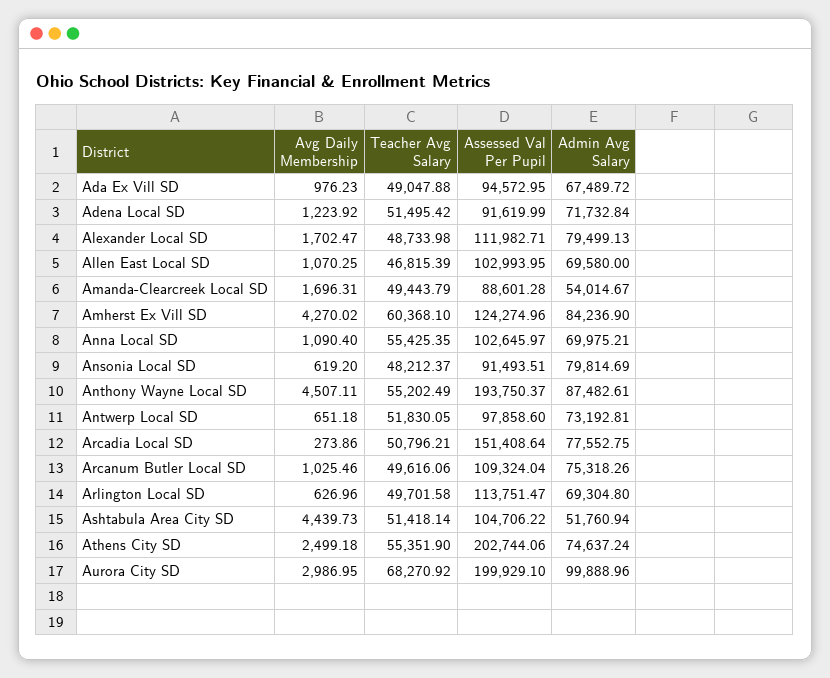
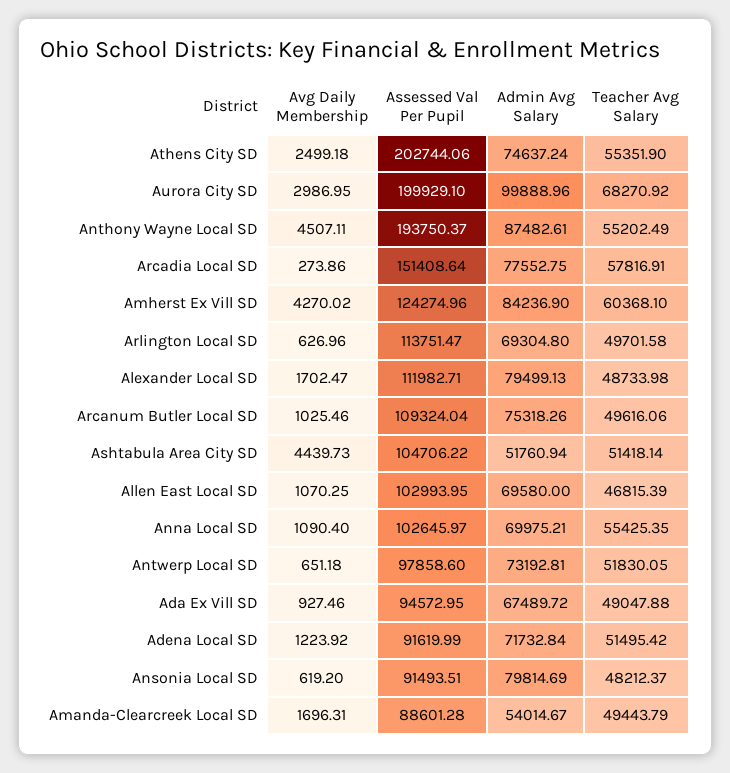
  {
    "Avg Daily Membership": {
-     "Ada Ex Vill SD": 976.23,
+     "Ada Ex Vill SD": 927.46,
      "Adena Local SD": 1223.92,
      "Alexander Local SD": 1702.47,
      "Allen East Local SD": 1070.25,
      "Amanda-Clearcreek Local SD": 1696.31,
      "Amherst Ex Vill SD": 4270.02,
      "Anna Local SD": 1090.4,
      "Ansonia Local SD": 619.2,
      "Anthony Wayne Local SD": 4507.11,
      "Antwerp Local SD": 651.18,
      "Arcadia Local SD": 273.86,
      "Arcanum Butler Local SD": 1025.46,
      "Arlington Local SD": 626.96,
      "Ashtabula Area City SD": 4439.73,
      "Athens City SD": 2499.18,
      "Aurora City SD": 2986.95
    },
    "Teacher Avg Salary": {
      "Ada Ex Vill SD": 49047.88,
      "Adena Local SD": 51495.42,
      "Alexander Local SD": 48733.98,
      "Allen East Local SD": 46815.39,
      "Amanda-Clearcreek Local SD": 49443.79,
      "Amherst Ex Vill SD": 60368.1,
      "Anna Local SD": 55425.35,
      "Ansonia Local SD": 48212.37,
      "Anthony Wayne Local SD": 55202.49,
      "Antwerp Local SD": 51830.05,
-     "Arcadia Local SD": 50796.21,
+     "Arcadia Local SD": 57816.91,
      "Arcanum Butler Local SD": 49616.06,
      "Arlington Local SD": 49701.58,
      "Ashtabula Area City SD": 51418.14,
      "Athens City SD": 55351.9,
      "Aurora City SD": 68270.92
    },
    "Assessed Val Per Pupil": {
      "Ada Ex Vill SD": 94572.95,
      "Adena Local SD": 91619.99,
      "Alexander Local SD": 111982.71,
      "Allen East Local SD": 102993.95,
      "Amanda-Clearcreek Local SD": 88601.28,
      "Amherst Ex Vill SD": 124274.96,
      "Anna Local SD": 102645.97,
      "Ansonia Local SD": 91493.51,
      "Anthony Wayne Local SD": 193750.37,
      "Antwerp Local SD": 97858.6,
      "Arcadia Local SD": 151408.64,
      "Arcanum Butler Local SD": 109324.04,
      "Arlington Local SD": 113751.47,
      "Ashtabula Area City SD": 104706.22,
      "Athens City SD": 202744.06,
      "Aurora City SD": 199929.1
    },
    "Admin Avg Salary": {
      "Ada Ex Vill SD": 67489.72,
      "Adena Local SD": 71732.84,
      "Alexander Local SD": 79499.13,
      "Allen East Local SD": 69580,
      "Amanda-Clearcreek Local SD": 54014.67,
      "Amherst Ex Vill SD": 84236.9,
      "Anna Local SD": 69975.21,
      "Ansonia Local SD": 79814.69,
      "Anthony Wayne Local SD": 87482.61,
      "Antwerp Local SD": 73192.81,
      "Arcadia Local SD": 77552.75,
      "Arcanum Butler Local SD": 75318.26,
      "Arlington Local SD": 69304.8,
      "Ashtabula Area City SD": 51760.94,
      "Athens City SD": 74637.24,
      "Aurora City SD": 99888.96
    }
  }

